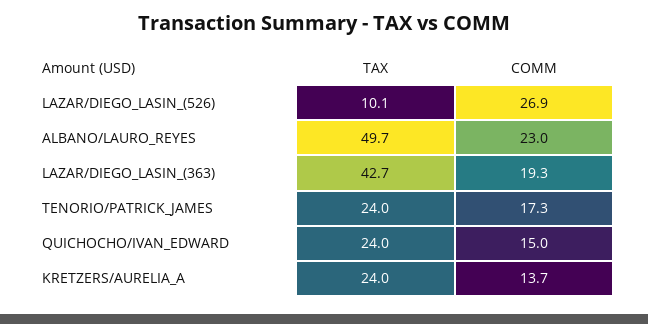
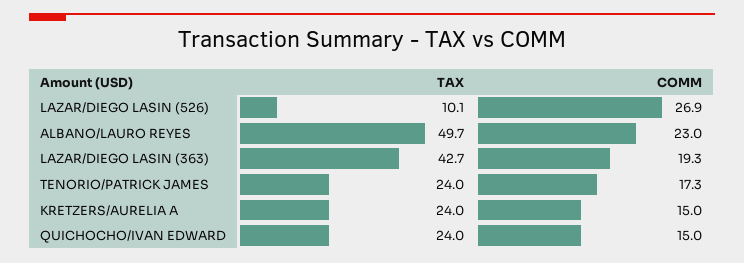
  {
    "TAX": {
      "LAZAR/DIEGO_LASIN_(526)": 10.1,
      "ALBANO/LAURO_REYES": 49.7,
      "LAZAR/DIEGO_LASIN_(363)": 42.7,
      "TENORIO/PATRICK_JAMES": 24,
      "QUICHOCHO/IVAN_EDWARD": 24,
      "KRETZERS/AURELIA_A": 24
    },
    "COMM": {
      "LAZAR/DIEGO_LASIN_(526)": 26.9,
      "ALBANO/LAURO_REYES": 23,
      "LAZAR/DIEGO_LASIN_(363)": 19.3,
      "TENORIO/PATRICK_JAMES": 17.3,
      "QUICHOCHO/IVAN_EDWARD": 15,
-     "KRETZERS/AURELIA_A": 13.7
+     "KRETZERS/AURELIA_A": 15
    }
  }

